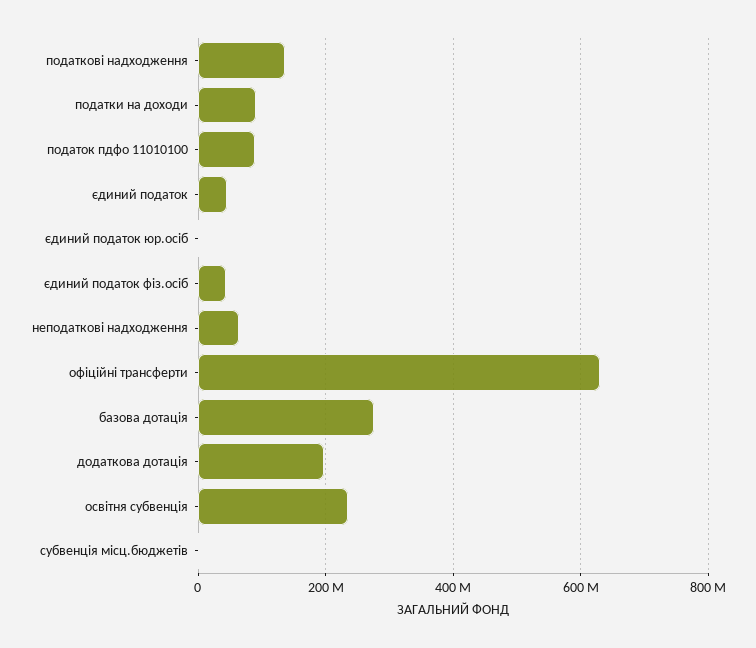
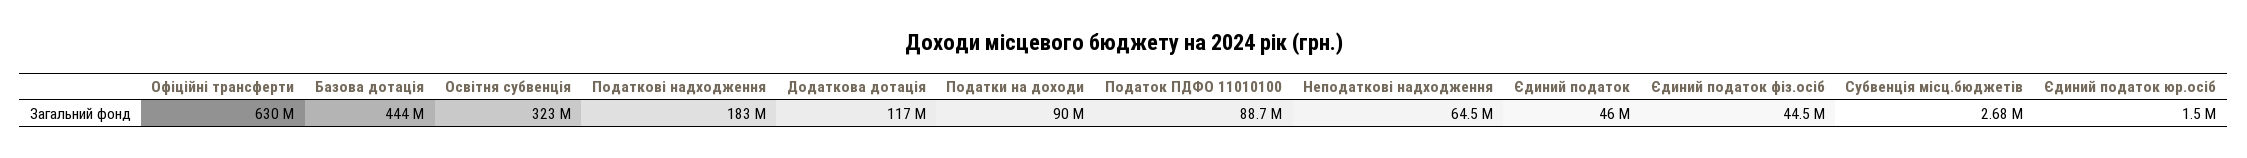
  {
-   "податкові надходження": 140000000,
+   "податкові надходження": 183000000,
    "податки на доходи": 90000000,
    "податок пдфо 11010100": 88700000,
    "єдиний податок": 46000000,
    "єдиний податок юр.осіб": 1500000,
    "єдиний податок фіз.осіб": 44500000,
    "неподаткові надходження": 64500000,
    "офіційні трансферти": 630000000,
-   "базова дотація": 280000000,
+   "базова дотація": 444000000,
-   "додаткова дотація": 200000000,
+   "додаткова дотація": 117000000,
-   "освітня субвенція": 240000000,
+   "освітня субвенція": 323000000,
    "субвенція місц.бюджетів": 2680000
  }

